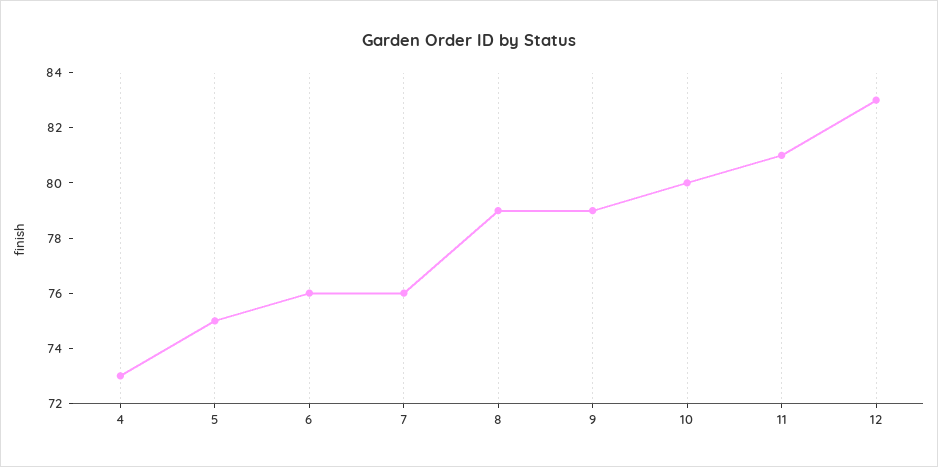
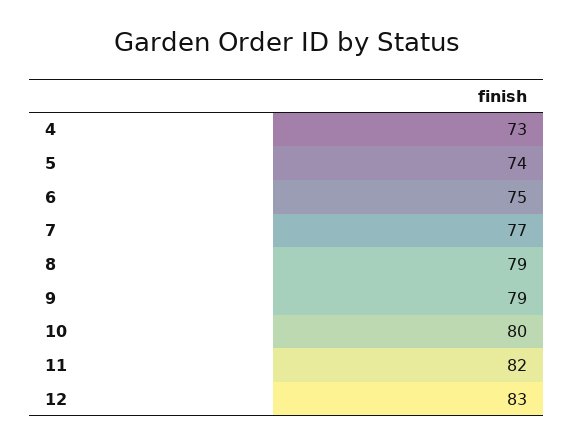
  {
    "4": 73,
-   "5": 75,
+   "5": 74,
-   "6": 76,
+   "6": 75,
-   "7": 76,
+   "7": 77,
    "8": 79,
    "9": 79,
    "10": 80,
-   "11": 81,
+   "11": 82,
    "12": 83
  }

